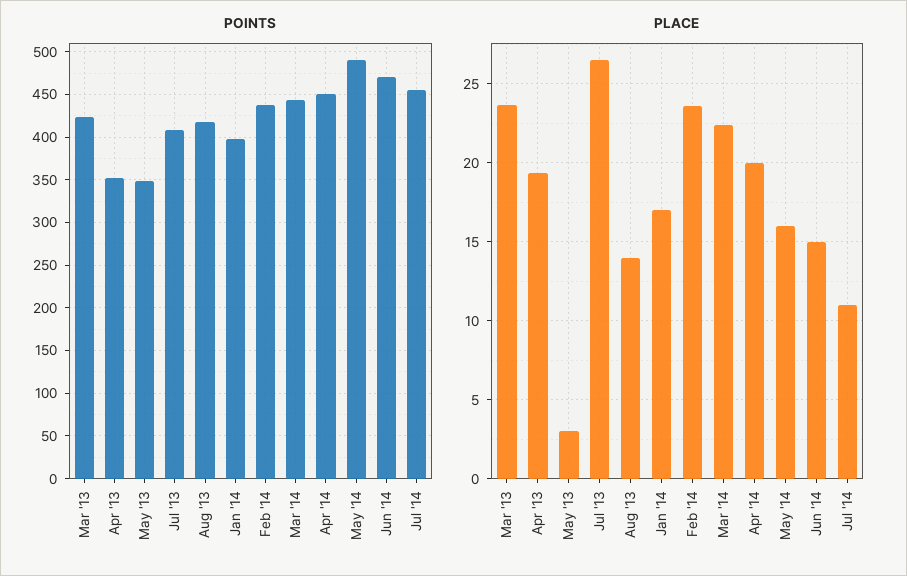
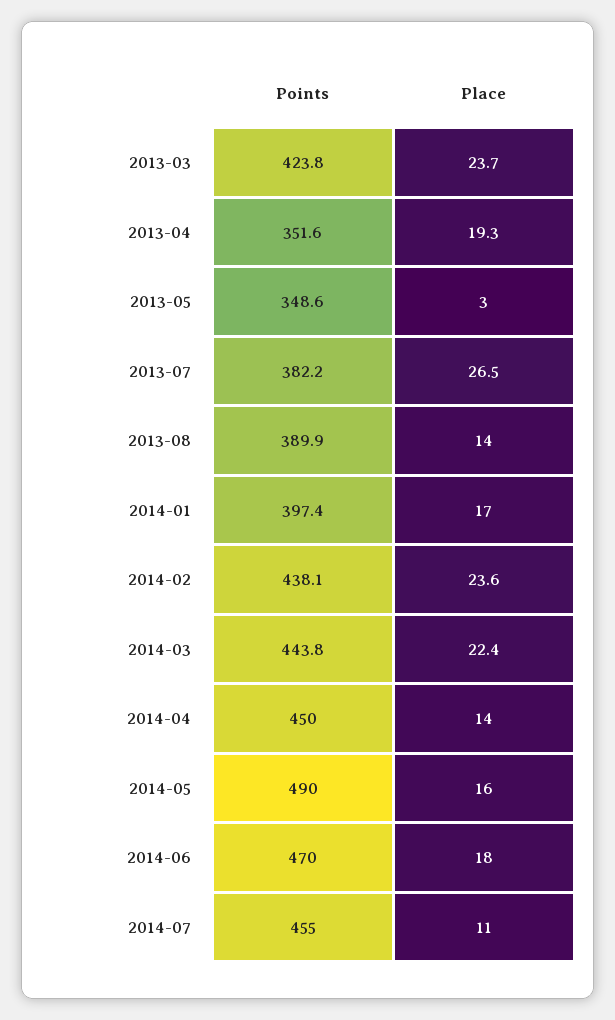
  {
    "POINTS": {
      "Mar '13": 423.8,
      "Apr '13": 351.6,
      "May '13": 348.6,
-     "Jul '13": 410,
+     "Jul '13": 382.2,
-     "Aug '13": 420,
+     "Aug '13": 389.9,
      "Jan '14": 397.4,
      "Feb '14": 438.1,
      "Mar '14": 443.8,
      "Apr '14": 450,
      "May '14": 490,
      "Jun '14": 470,
      "Jul '14": 455
    },
    "PLACE": {
      "Mar '13": 23.7,
      "Apr '13": 19.3,
      "May '13": 3,
      "Jul '13": 26.5,
      "Aug '13": 14,
      "Jan '14": 17,
      "Feb '14": 23.6,
      "Mar '14": 22.4,
-     "Apr '14": 20,
+     "Apr '14": 14,
      "May '14": 16,
-     "Jun '14": 15,
+     "Jun '14": 18,
      "Jul '14": 11
    }
  }

